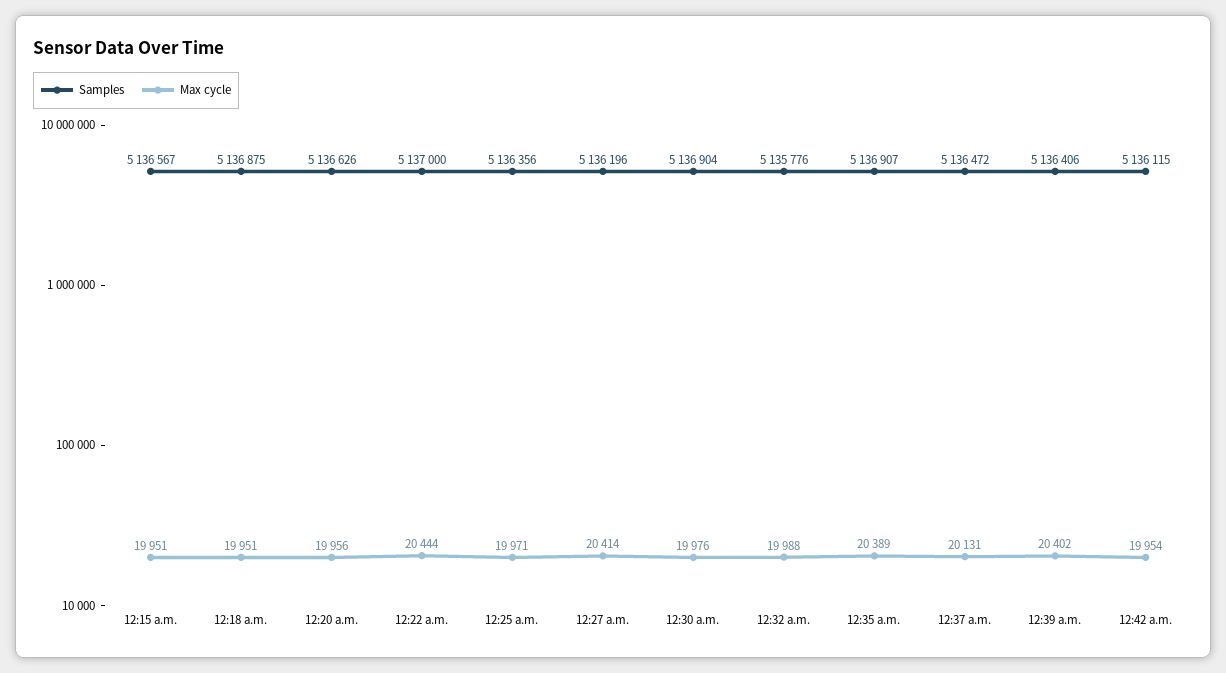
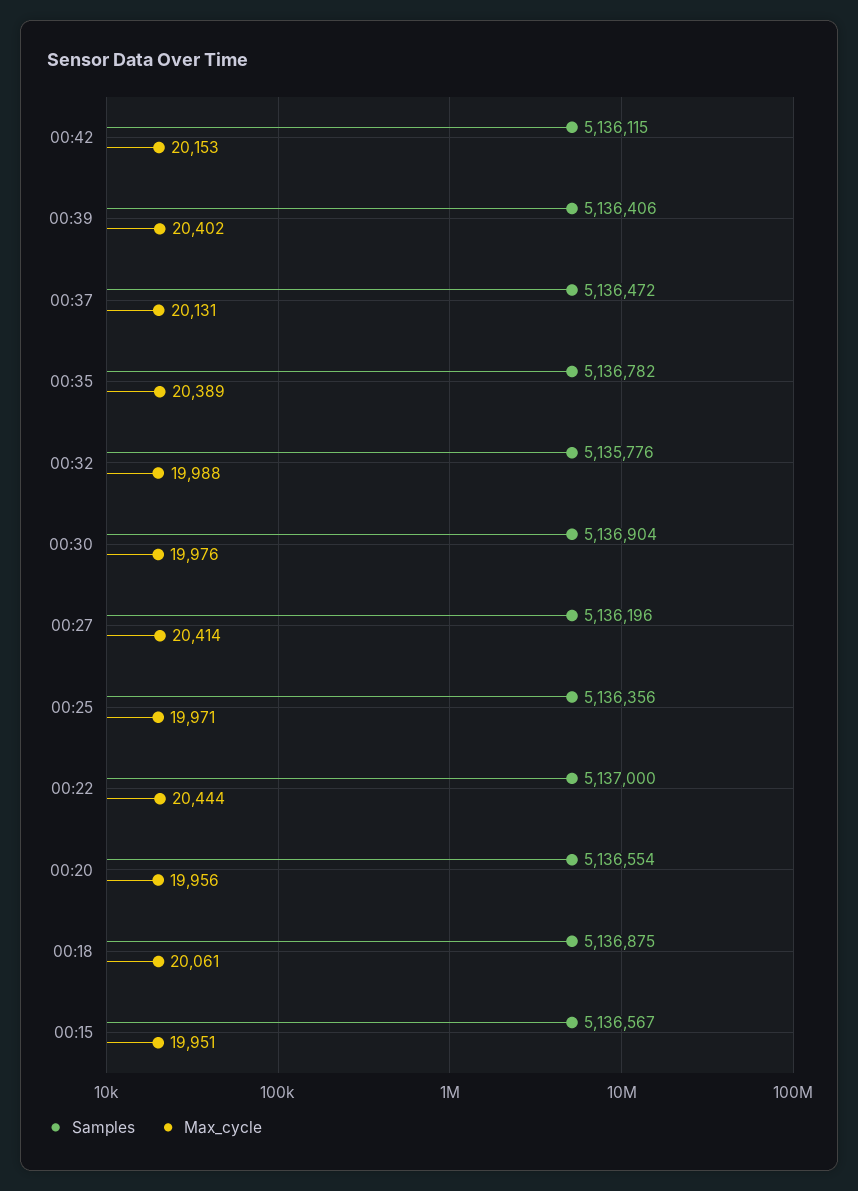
  {
    "Samples": {
      "12:15 a.m.": 5136567,
      "12:18 a.m.": 5136875,
-     "12:20 a.m.": 5136626,
+     "12:20 a.m.": 5136554,
      "12:22 a.m.": 5137000,
      "12:25 a.m.": 5136356,
      "12:27 a.m.": 5136196,
      "12:30 a.m.": 5136904,
      "12:32 a.m.": 5135776,
-     "12:35 a.m.": 5136907,
+     "12:35 a.m.": 5136782,
      "12:37 a.m.": 5136472,
      "12:39 a.m.": 5136406,
      "12:42 a.m.": 5136115
    },
    "Max cycle": {
      "12:15 a.m.": 19951,
-     "12:18 a.m.": 19951,
+     "12:18 a.m.": 20061,
      "12:20 a.m.": 19956,
      "12:22 a.m.": 20444,
      "12:25 a.m.": 19971,
      "12:27 a.m.": 20414,
      "12:30 a.m.": 19976,
      "12:32 a.m.": 19988,
      "12:35 a.m.": 20389,
      "12:37 a.m.": 20131,
      "12:39 a.m.": 20402,
-     "12:42 a.m.": 19954
+     "12:42 a.m.": 20153
    }
  }

